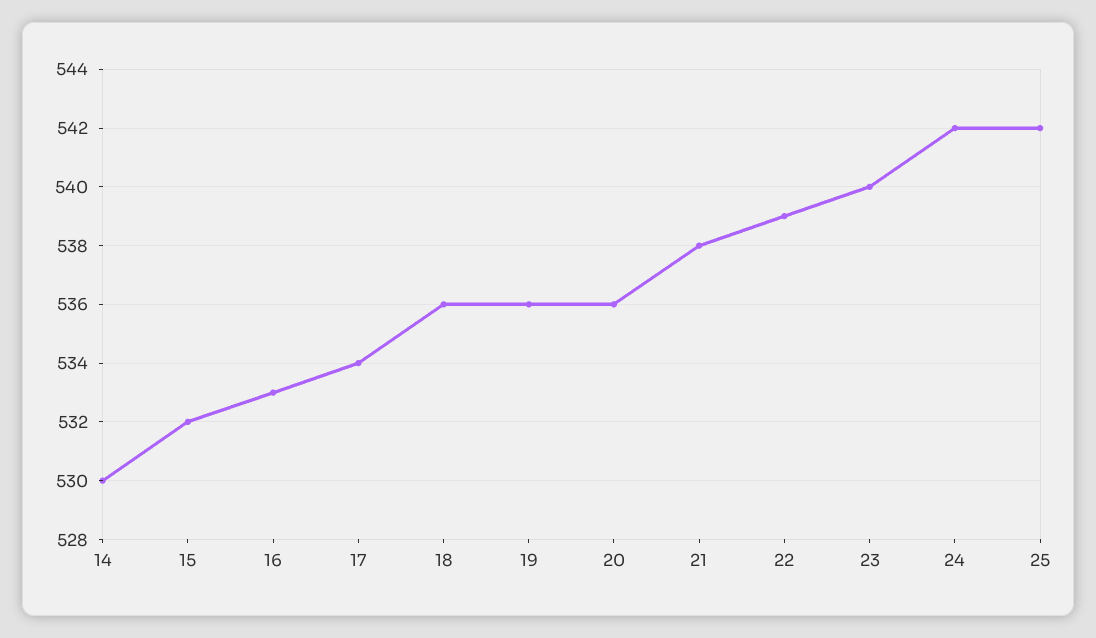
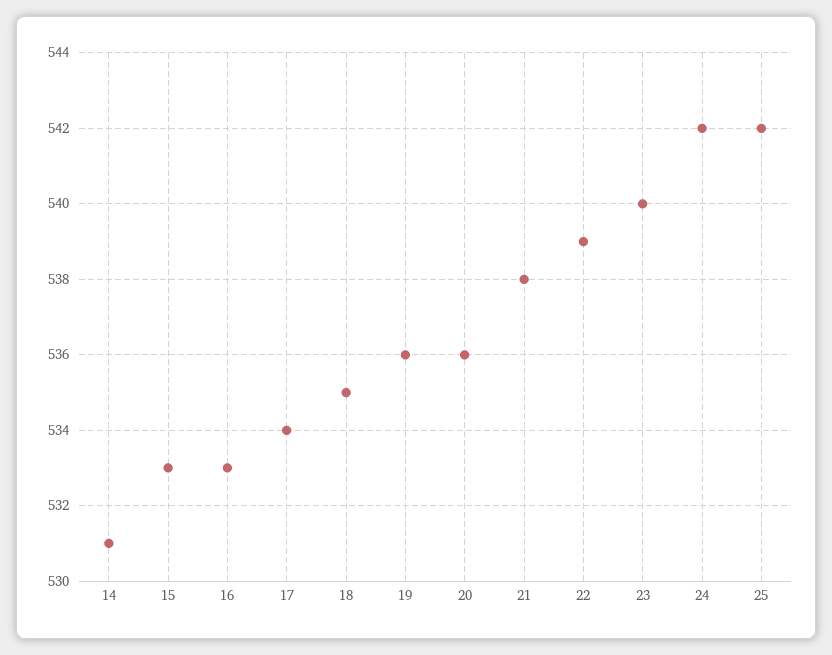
  {
-   "14": 530,
+   "14": 531,
-   "15": 532,
+   "15": 533,
    "16": 533,
    "17": 534,
-   "18": 536,
+   "18": 535,
    "19": 536,
    "20": 536,
    "21": 538,
    "22": 539,
    "23": 540,
    "24": 542,
    "25": 542
  }

